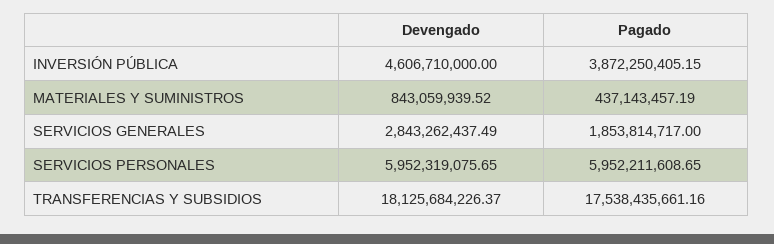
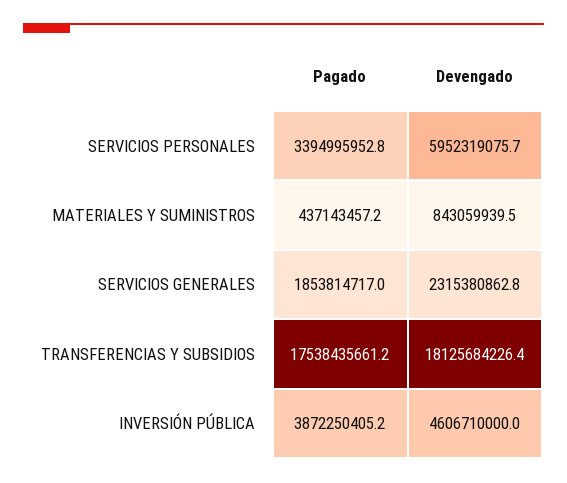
  {
    "Devengado": {
      "INVERSIÓN PÚBLICA": 4606710000,
      "MATERIALES Y SUMINISTROS": 843059939.52,
-     "SERVICIOS GENERALES": 2843262437.49,
+     "SERVICIOS GENERALES": 2315380862.8,
      "SERVICIOS PERSONALES": 5952319075.65,
      "TRANSFERENCIAS Y SUBSIDIOS": 18125684226.37
    },
    "Pagado": {
      "INVERSIÓN PÚBLICA": 3872250405.15,
      "MATERIALES Y SUMINISTROS": 437143457.19,
      "SERVICIOS GENERALES": 1853814717,
-     "SERVICIOS PERSONALES": 5952211608.65,
+     "SERVICIOS PERSONALES": 3394995952.8,
      "TRANSFERENCIAS Y SUBSIDIOS": 17538435661.16
    }
  }

